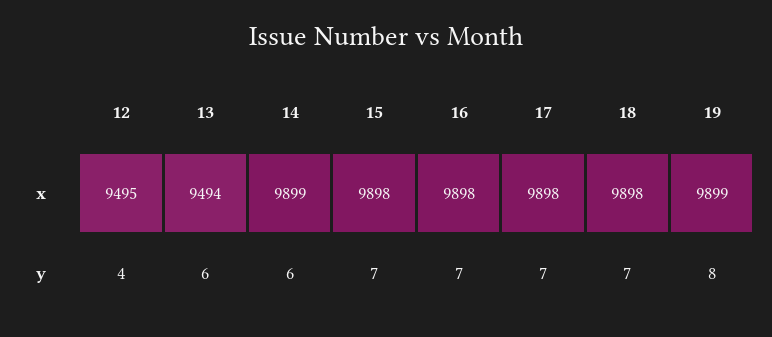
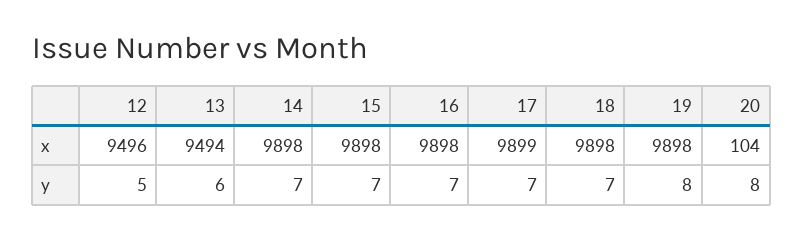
  {
    "12": {
-     "x": 9495,
+     "x": 9496,
-     "y": 4
+     "y": 5
    },
    "13": {
      "x": 9494,
      "y": 6
    },
    "14": {
-     "x": 9899,
+     "x": 9898,
-     "y": 6
+     "y": 7
    },
    "15": {
      "x": 9898,
      "y": 7
    },
    "16": {
      "x": 9898,
      "y": 7
    },
    "17": {
-     "x": 9898,
+     "x": 9899,
      "y": 7
    },
    "18": {
      "x": 9898,
      "y": 7
    },
    "19": {
-     "x": 9899,
+     "x": 9898,
      "y": 8
-   }
+   },
+   "20": {
+     "x": 104,
+     "y": 8
+   }
  }

